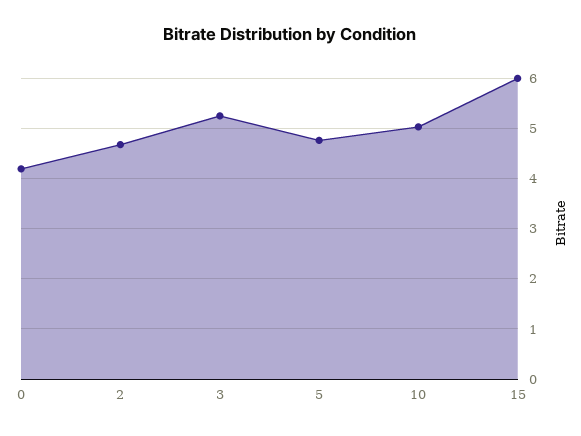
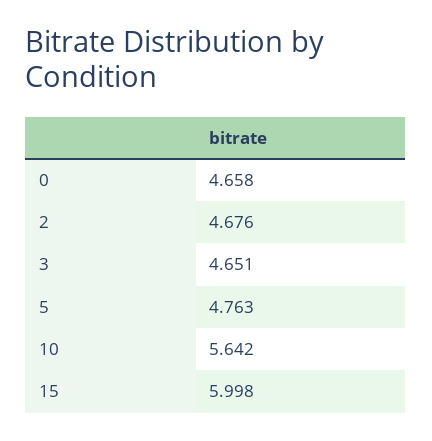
  {
-   "0": 4.2,
+   "0": 4.658,
    "2": 4.676,
-   "3": 5.2,
+   "3": 4.651,
    "5": 4.763,
-   "10": 5,
+   "10": 5.642,
    "15": 5.998
  }

